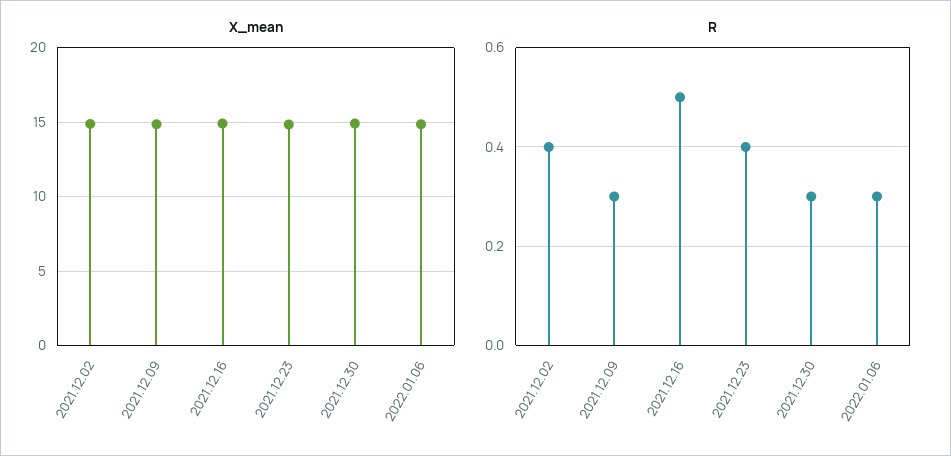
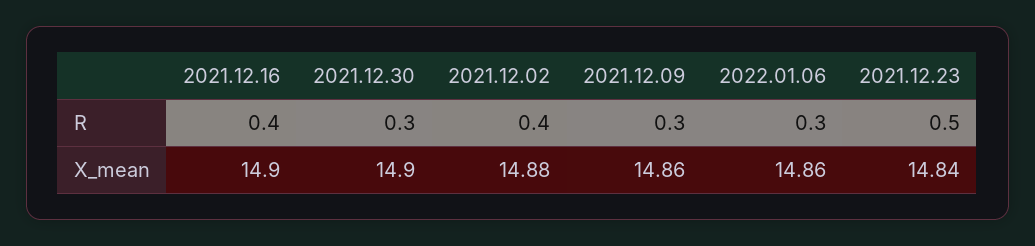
  {
    "X_mean": {
      "2021.12.02": 14.88,
      "2021.12.09": 14.86,
      "2021.12.16": 14.9,
      "2021.12.23": 14.84,
      "2021.12.30": 14.9,
      "2022.01.06": 14.86
    },
    "R": {
      "2021.12.02": 0.4,
      "2021.12.09": 0.3,
-     "2021.12.16": 0.5,
+     "2021.12.16": 0.4,
-     "2021.12.23": 0.4,
+     "2021.12.23": 0.5,
      "2021.12.30": 0.3,
      "2022.01.06": 0.3
    }
  }

